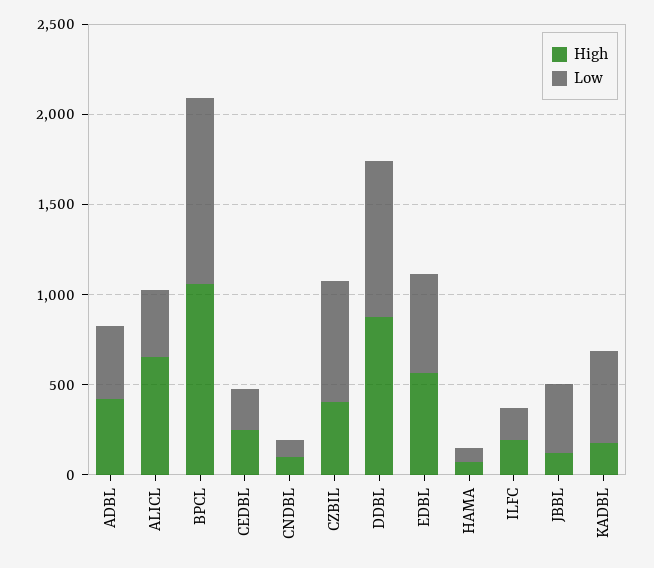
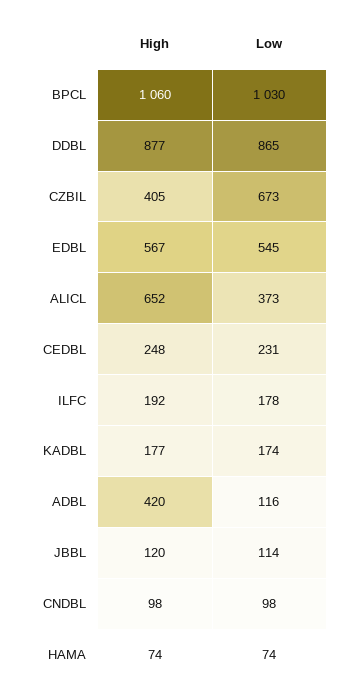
  {
    "High": {
      "ADBL": 420,
      "ALICL": 652,
      "BPCL": 1060,
      "CEDBL": 248,
      "CNDBL": 98,
      "CZBIL": 405,
      "DDBL": 877,
      "EDBL": 567,
      "HAMA": 74,
      "ILFC": 192,
      "JBBL": 120,
      "KADBL": 177
    },
    "Low": {
-     "ADBL": 400,
+     "ADBL": 116,
      "ALICL": 373,
      "BPCL": 1030,
      "CEDBL": 231,
      "CNDBL": 98,
      "CZBIL": 673,
      "DDBL": 865,
      "EDBL": 545,
      "HAMA": 74,
      "ILFC": 178,
-     "JBBL": 400,
+     "JBBL": 114,
-     "KADBL": 500
+     "KADBL": 174
    }
  }

